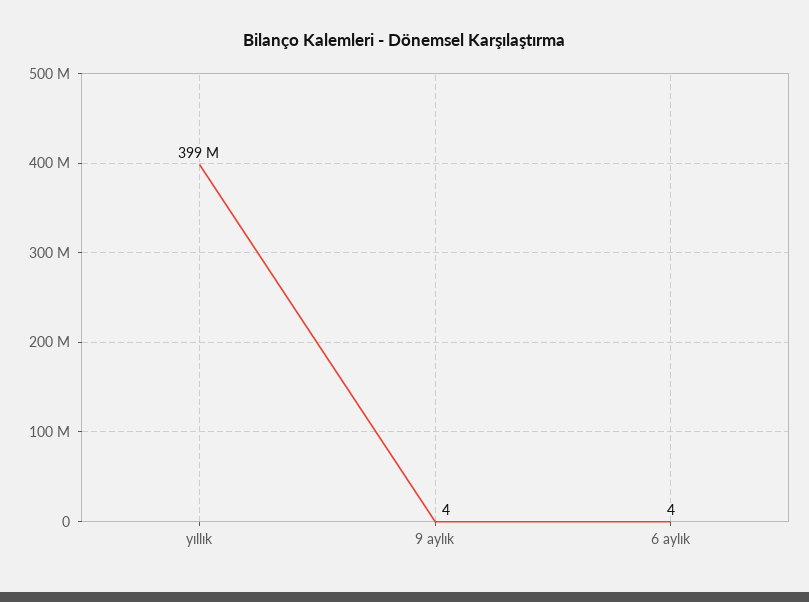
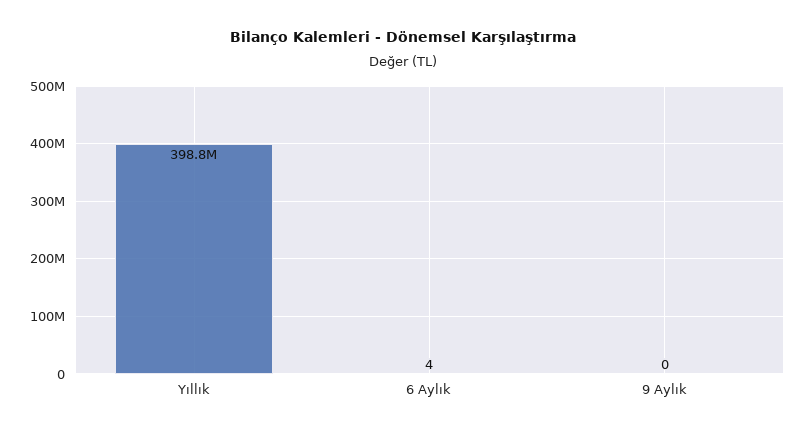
  {
    "yıllık": 398800000,
-   "9 aylık": 4,
+   "9 aylık": 0,
    "6 aylık": 4
  }

